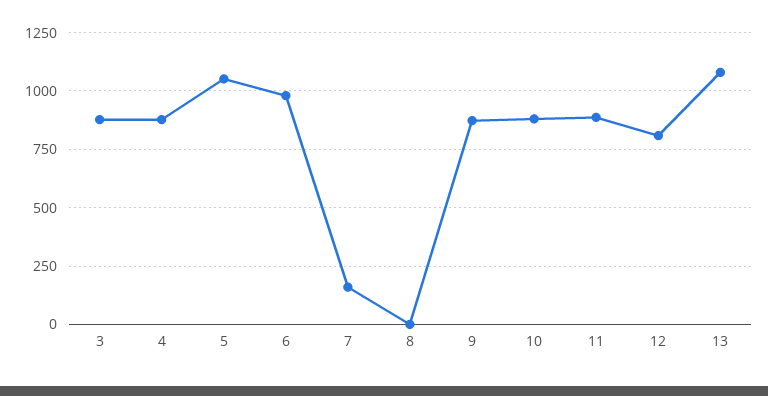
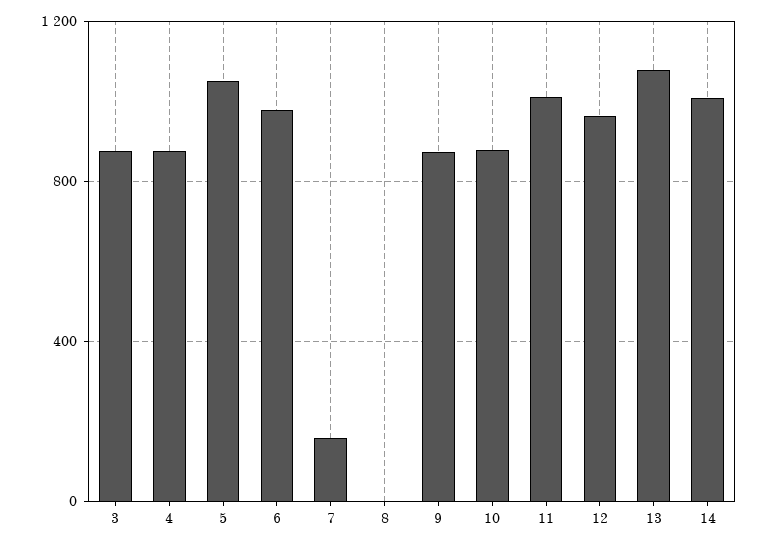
  {
    "3": 900,
    "4": 900,
    "5": 1050,
    "6": 1000,
    "7": 150,
    "8": 0,
    "9": 850,
    "10": 900,
-   "11": 900,
+   "11": 1000,
-   "12": 800,
+   "12": 950,
-   "13": 1100
+   "13": 1100,
+   "14": 1000
  }

